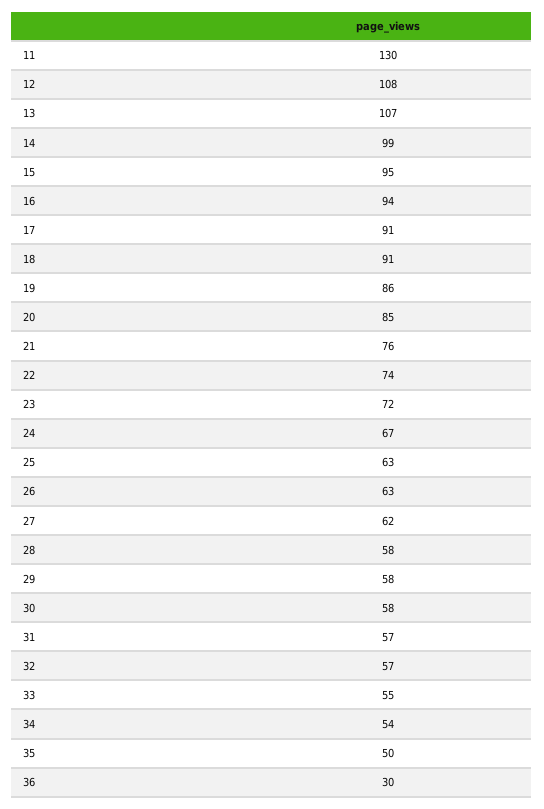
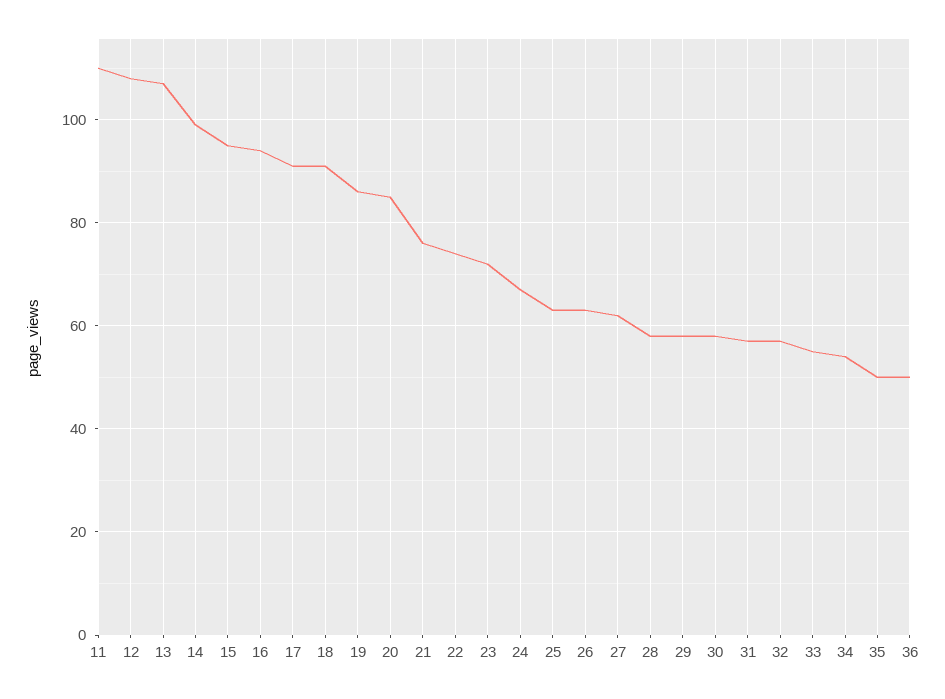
  {
-   "11": 130,
+   "11": 110,
    "12": 108,
    "13": 107,
    "14": 99,
    "15": 95,
    "16": 94,
    "17": 91,
    "18": 91,
    "19": 86,
    "20": 85,
    "21": 76,
    "22": 74,
    "23": 72,
    "24": 67,
    "25": 63,
    "26": 63,
    "27": 62,
    "28": 58,
    "29": 58,
    "30": 58,
    "31": 57,
    "32": 57,
    "33": 55,
    "34": 54,
    "35": 50,
-   "36": 30
+   "36": 50
  }

